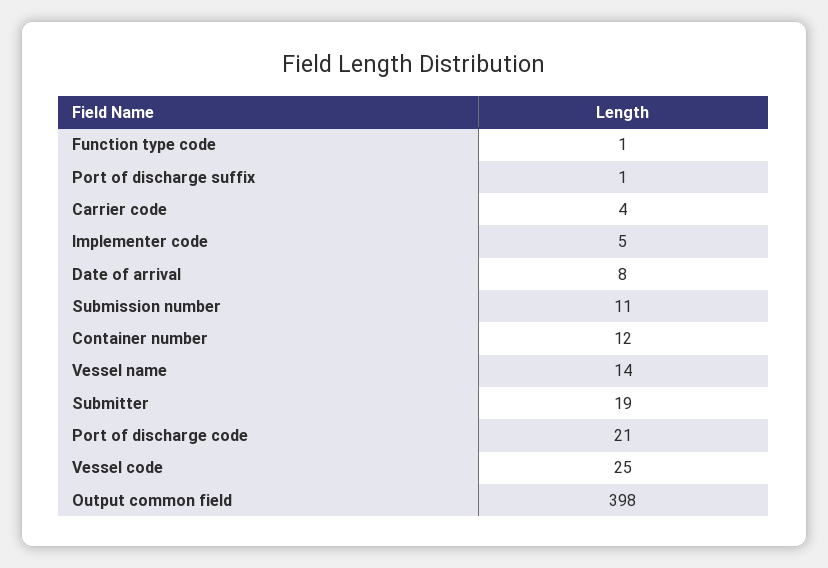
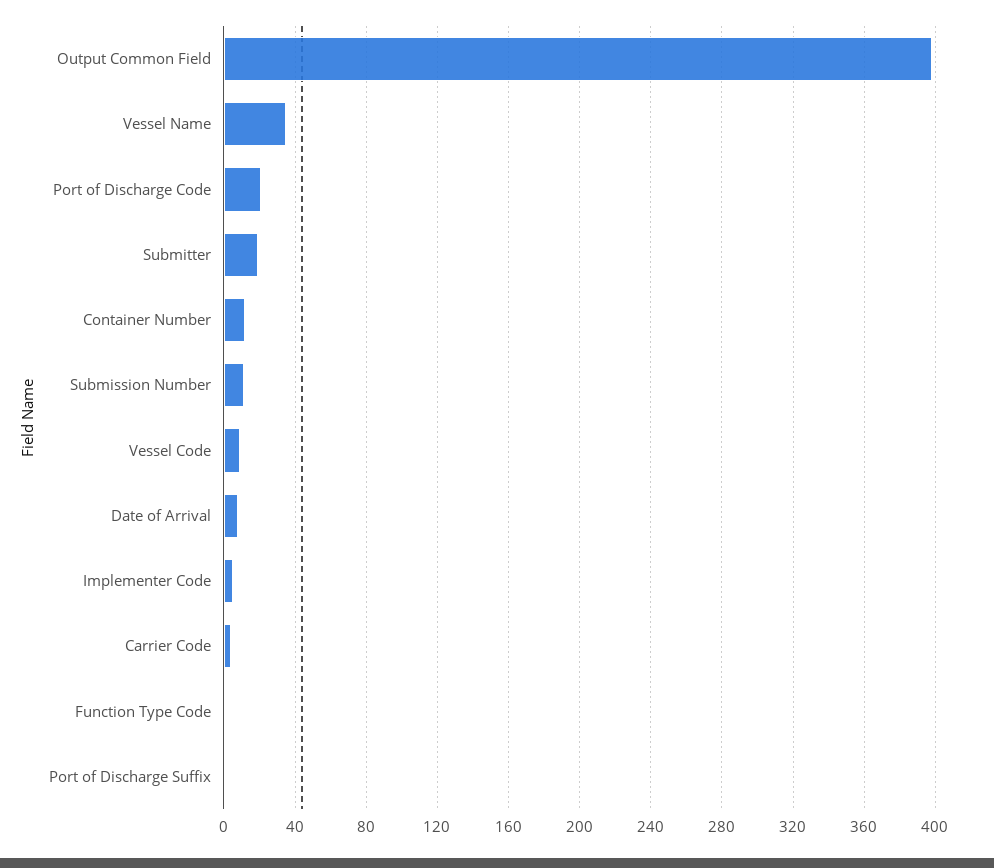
  {
    "Function type code": 1,
    "Port of discharge suffix": 1,
    "Carrier code": 4,
    "Implementer code": 5,
    "Date of arrival": 8,
    "Submission number": 11,
    "Container number": 12,
-   "Vessel name": 14,
+   "Vessel name": 35,
    "Submitter": 19,
    "Port of discharge code": 21,
-   "Vessel code": 25,
+   "Vessel code": 10,
    "Output common field": 398
  }

